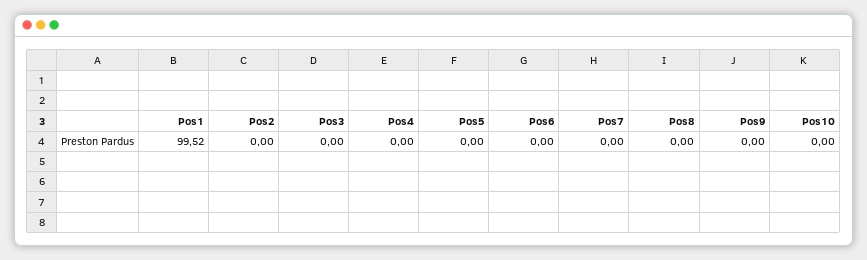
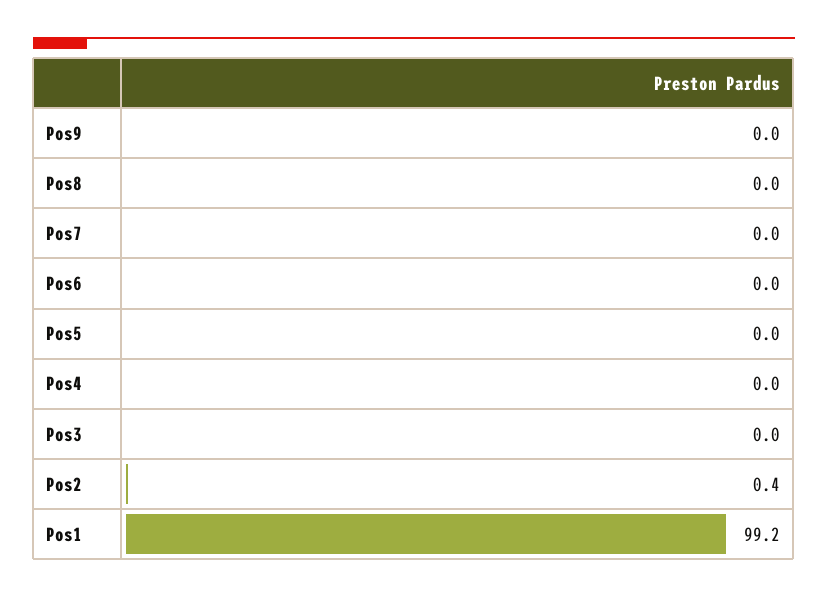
  {
-   "Pos1": 99.52,
+   "Pos1": 99.2,
-   "Pos2": 0,
+   "Pos2": 0.4,
    "Pos3": 0,
    "Pos4": 0,
    "Pos5": 0,
    "Pos6": 0,
    "Pos7": 0,
    "Pos8": 0,
-   "Pos9": 0,
+   "Pos9": 0
-   "Pos10": 0
  }

